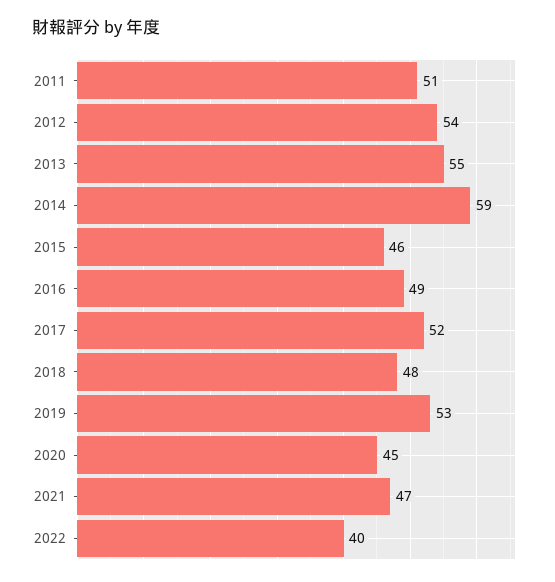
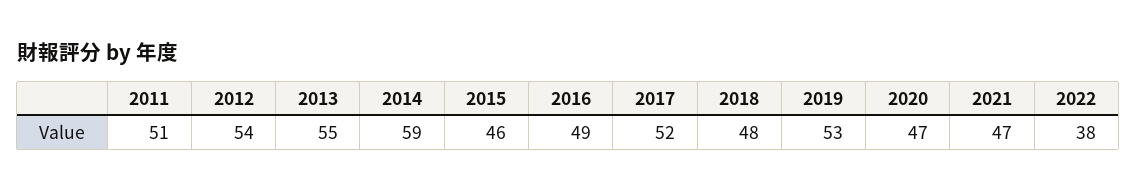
  {
    "2011": 51,
    "2012": 54,
    "2013": 55,
    "2014": 59,
    "2015": 46,
    "2016": 49,
    "2017": 52,
    "2018": 48,
    "2019": 53,
-   "2020": 45,
+   "2020": 47,
    "2021": 47,
-   "2022": 40
+   "2022": 38
  }

